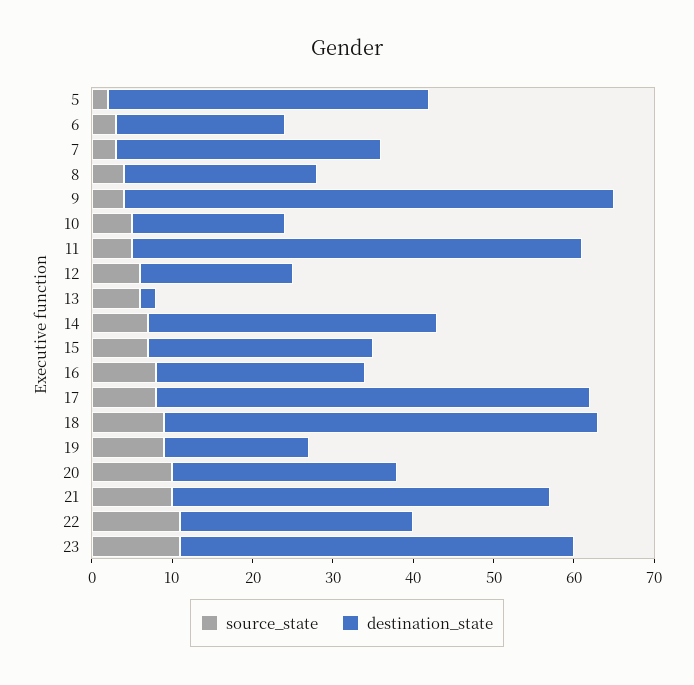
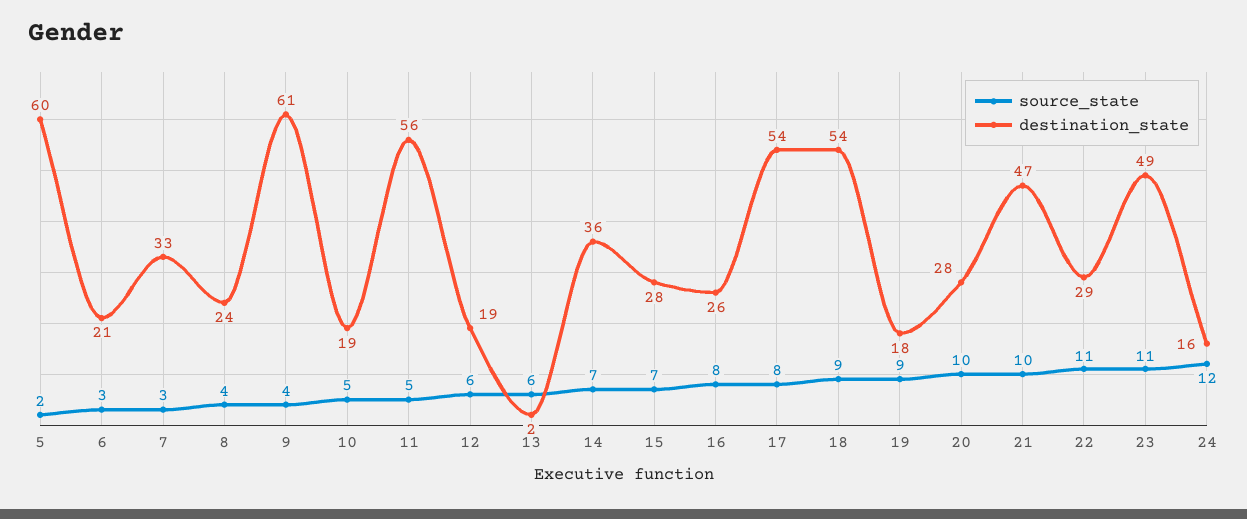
  {
    "source_state": {
      "5": 2,
      "6": 3,
      "7": 3,
      "8": 4,
      "9": 4,
      "10": 5,
      "11": 5,
      "12": 6,
      "13": 6,
      "14": 7,
      "15": 7,
      "16": 8,
      "17": 8,
      "18": 9,
      "19": 9,
      "20": 10,
      "21": 10,
      "22": 11,
-     "23": 11
+     "23": 11,
+     "24": 12
    },
    "destination_state": {
-     "5": 40,
+     "5": 60,
      "6": 21,
      "7": 33,
      "8": 24,
      "9": 61,
      "10": 19,
      "11": 56,
      "12": 19,
      "13": 2,
      "14": 36,
      "15": 28,
      "16": 26,
      "17": 54,
      "18": 54,
      "19": 18,
      "20": 28,
      "21": 47,
      "22": 29,
-     "23": 49
+     "23": 49,
+     "24": 16
    }
  }

